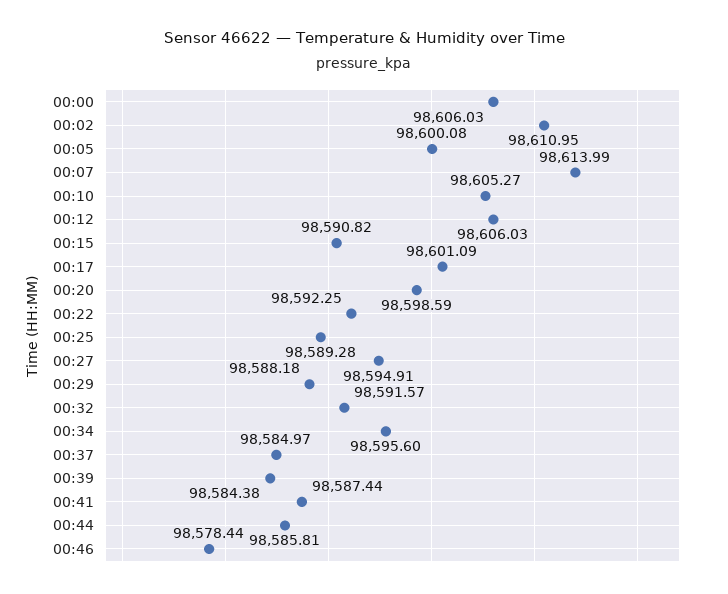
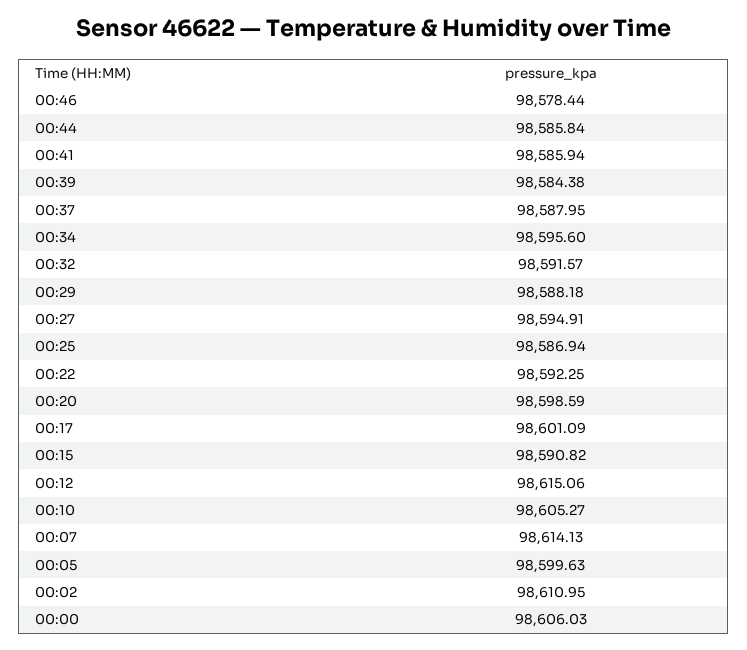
  {
    "00:00": 98606.03,
    "00:02": 98610.95,
-   "00:05": 98600.08,
+   "00:05": 98599.63,
-   "00:07": 98613.99,
+   "00:07": 98614.13,
    "00:10": 98605.27,
-   "00:12": 98606.03,
+   "00:12": 98615.06,
    "00:15": 98590.82,
    "00:17": 98601.09,
    "00:20": 98598.59,
    "00:22": 98592.25,
-   "00:25": 98589.28,
+   "00:25": 98586.94,
    "00:27": 98594.91,
    "00:29": 98588.18,
    "00:32": 98591.57,
    "00:34": 98595.6,
-   "00:37": 98584.97,
+   "00:37": 98587.95,
    "00:39": 98584.38,
-   "00:41": 98587.44,
+   "00:41": 98585.94,
-   "00:44": 98585.81,
+   "00:44": 98585.84,
    "00:46": 98578.44
  }

